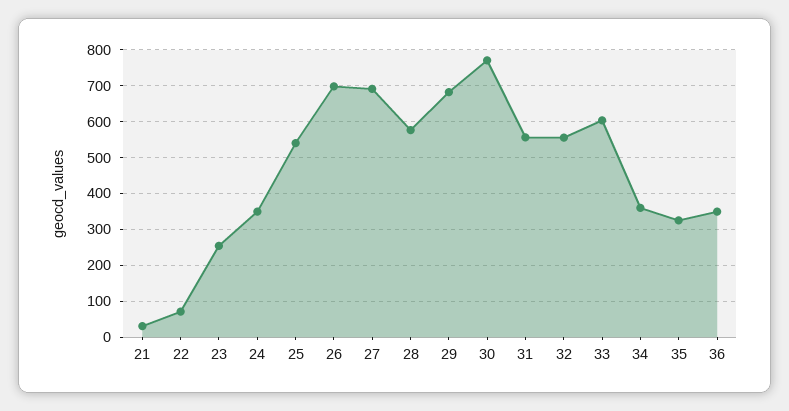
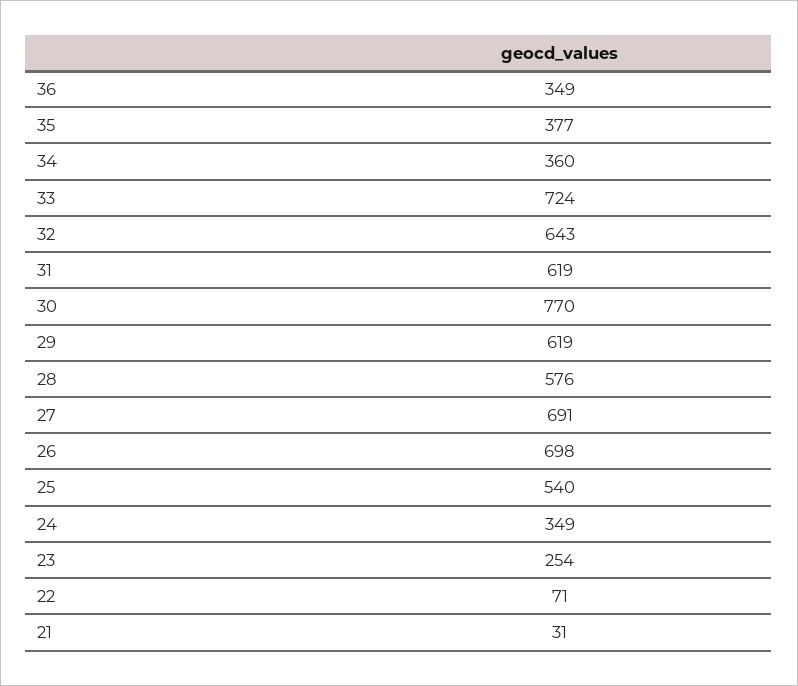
  {
    "21": 31,
    "22": 71,
    "23": 254,
    "24": 349,
    "25": 540,
    "26": 698,
    "27": 691,
    "28": 576,
-   "29": 680,
+   "29": 619,
    "30": 770,
-   "31": 560,
+   "31": 619,
-   "32": 560,
+   "32": 643,
-   "33": 600,
+   "33": 724,
    "34": 360,
-   "35": 320,
+   "35": 377,
    "36": 349
  }

